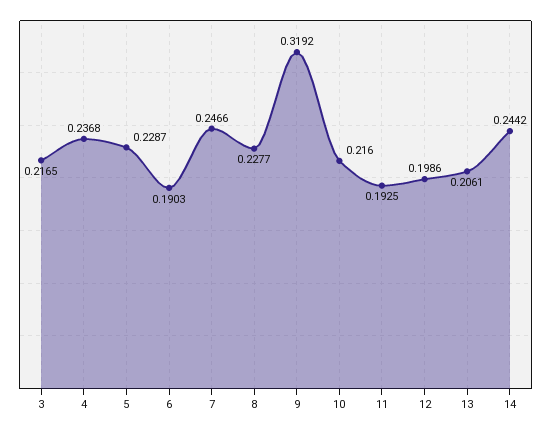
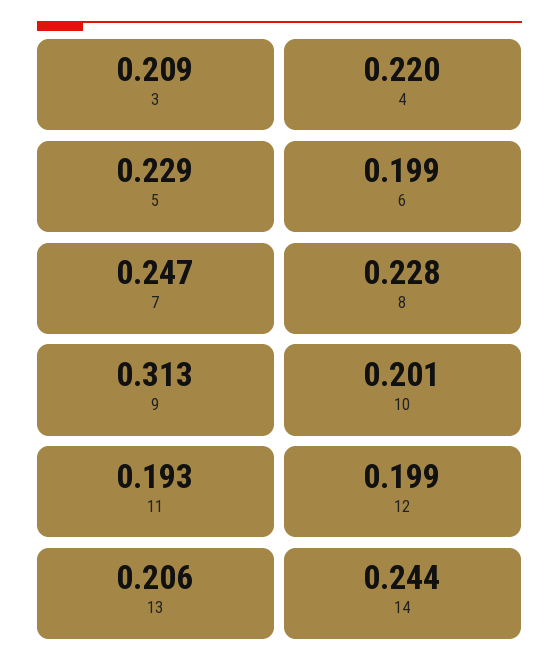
  {
-   "3": 0.2165,
+   "3": 0.209,
-   "4": 0.2368,
+   "4": 0.22,
    "5": 0.2287,
-   "6": 0.1903,
+   "6": 0.199,
    "7": 0.2466,
    "8": 0.2277,
-   "9": 0.3192,
+   "9": 0.313,
-   "10": 0.216,
+   "10": 0.201,
    "11": 0.1925,
    "12": 0.1986,
    "13": 0.2061,
    "14": 0.2442
  }

